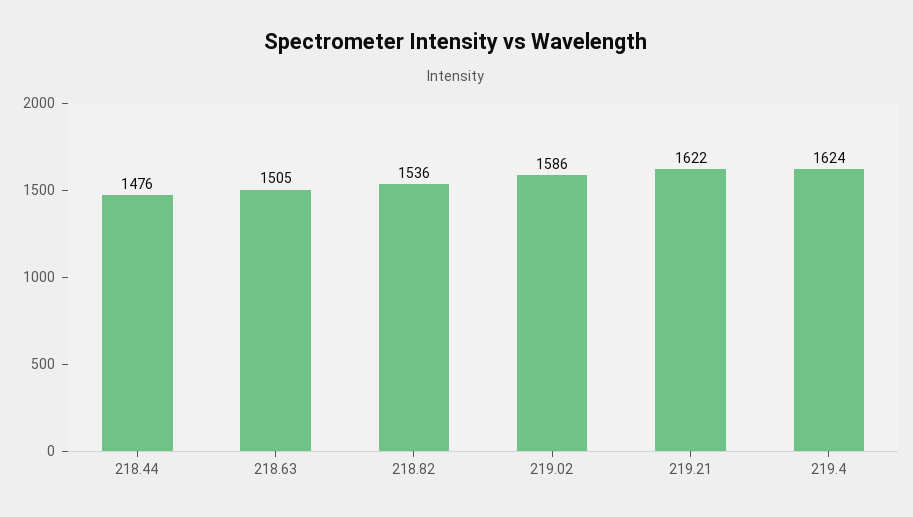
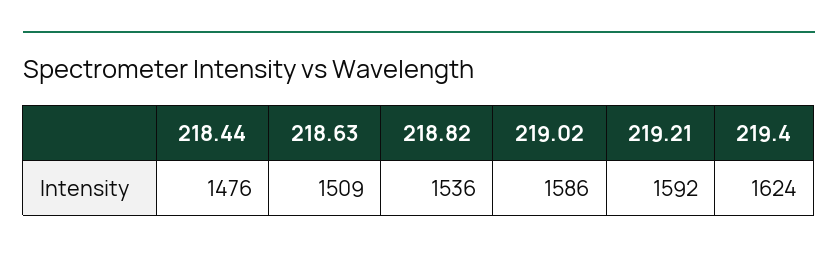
  {
    "218.44": 1476,
-   "218.63": 1505,
+   "218.63": 1509,
    "218.82": 1536,
    "219.02": 1586,
-   "219.21": 1622,
+   "219.21": 1592,
    "219.4": 1624
  }

